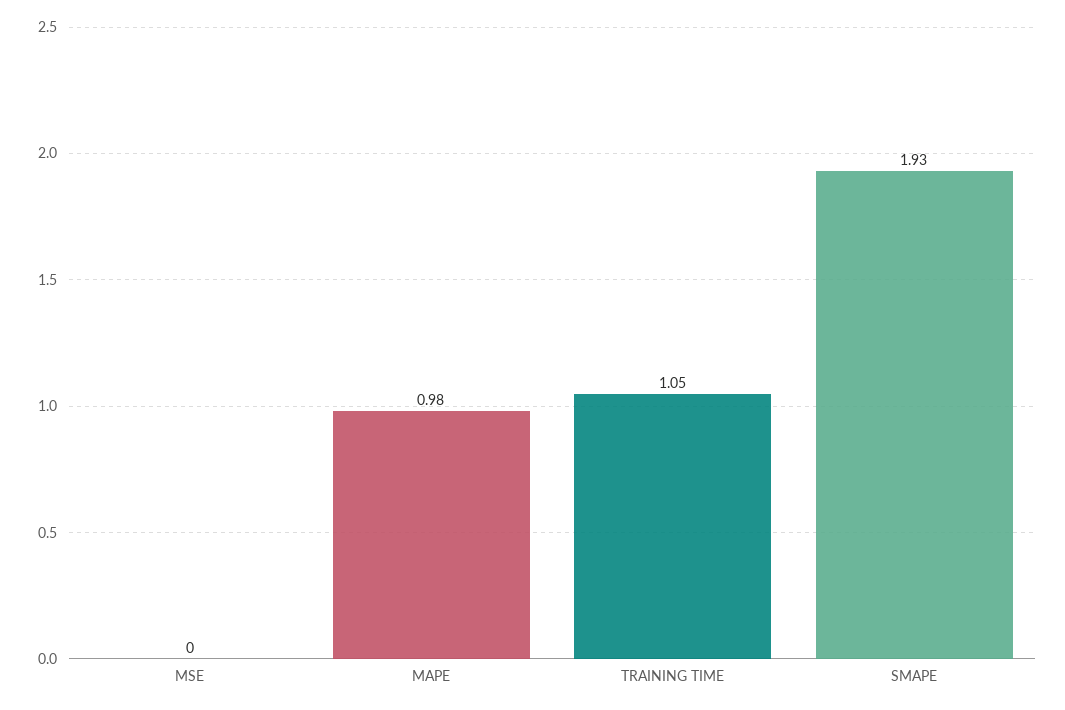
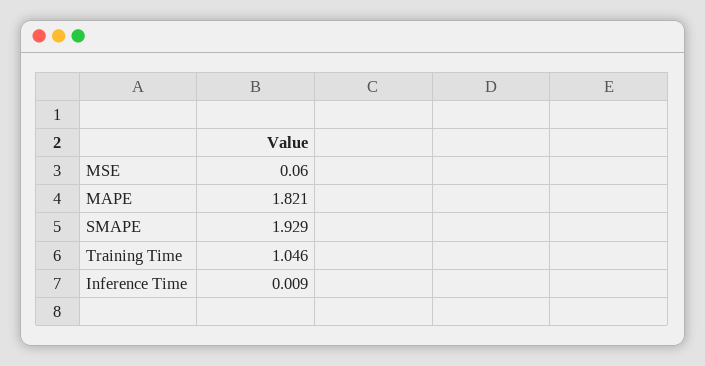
  {
-   "MSE": 0,
+   "MSE": 0.06,
-   "MAPE": 0.98,
+   "MAPE": 1.821,
    "TRAINING TIME": 1.046,
-   "SMAPE": 1.929
+   "SMAPE": 1.929,
+   "Inference Time": 0.009
  }

